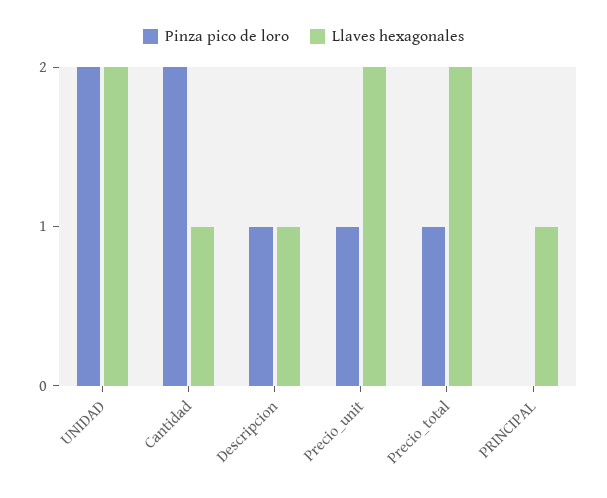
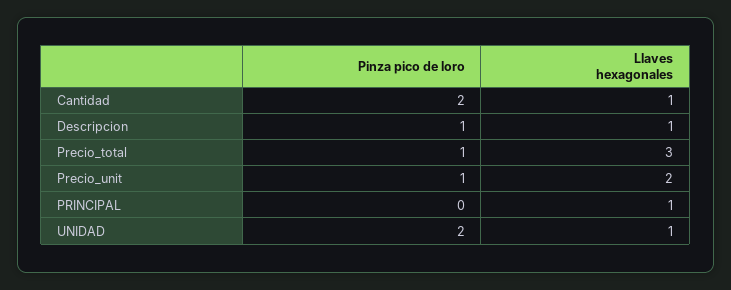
  {
    "Pinza pico de loro": {
      "UNIDAD": 2,
      "Cantidad": 2,
      "Descripcion": 1,
      "Precio_unit": 1,
      "Precio_total": 1,
      "PRINCIPAL": 0
    },
    "Llaves hexagonales": {
-     "UNIDAD": 2,
+     "UNIDAD": 1,
      "Cantidad": 1,
      "Descripcion": 1,
      "Precio_unit": 2,
-     "Precio_total": 2,
+     "Precio_total": 3,
      "PRINCIPAL": 1
    }
  }

